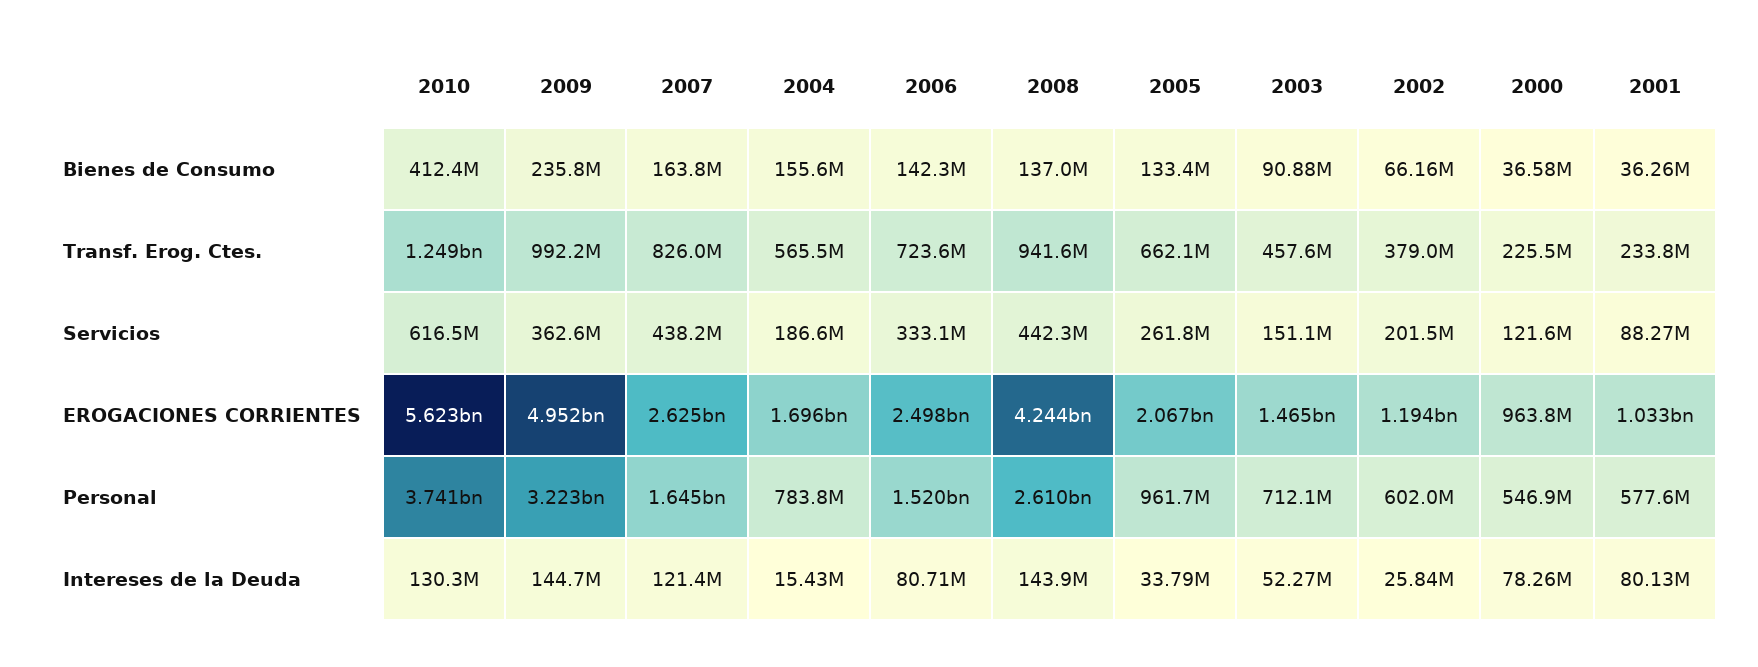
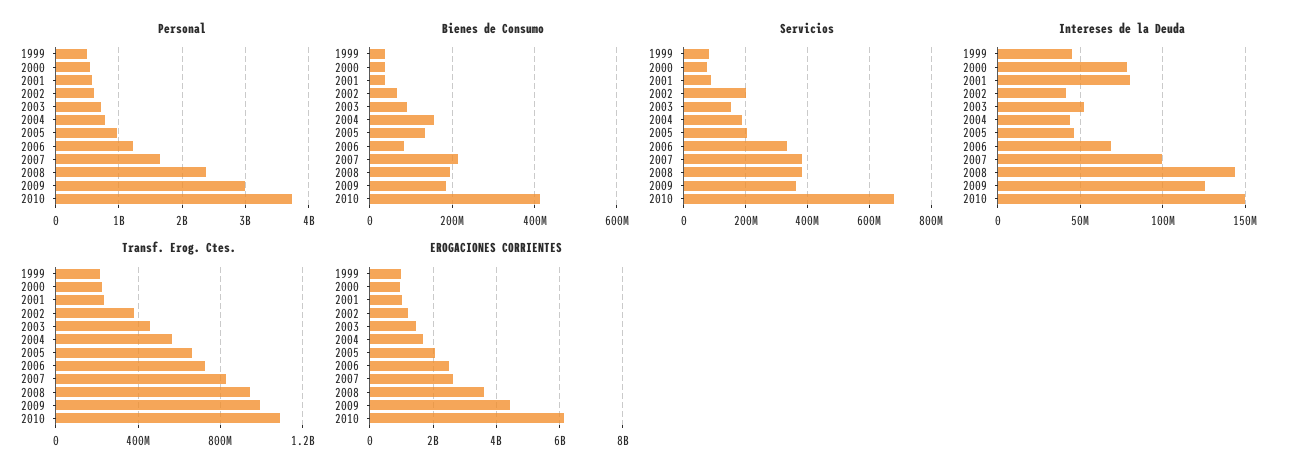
  {
    "Bienes de Consumo": {
      "2010": 412400000,
-     "2009": 235800000,
+     "2009": 180000000,
-     "2007": 163800000,
+     "2007": 220000000,
      "2004": 155600000,
-     "2006": 142300000,
+     "2006": 80000000,
-     "2008": 137000000,
+     "2008": 200000000,
      "2005": 133400000,
      "2003": 90880000,
      "2002": 66160000,
      "2000": 36580000,
-     "2001": 36260000
+     "2001": 36260000,
+     "1999": 40000000
    },
    "Transf. Erog. Ctes.": {
-     "2010": 1249000000,
+     "2010": 1100000000,
      "2009": 992200000,
      "2007": 826000000,
      "2004": 565500000,
      "2006": 723600000,
      "2008": 941600000,
      "2005": 662100000,
      "2003": 457600000,
      "2002": 379000000,
      "2000": 225500000,
-     "2001": 233800000
+     "2001": 233800000,
+     "1999": 200000000
    },
    "Servicios": {
-     "2010": 616500000,
+     "2010": 680000000,
      "2009": 362600000,
-     "2007": 438200000,
+     "2007": 380000000,
      "2004": 186600000,
      "2006": 333100000,
-     "2008": 442300000,
+     "2008": 380000000,
-     "2005": 261800000,
+     "2005": 200000000,
      "2003": 151100000,
      "2002": 201500000,
-     "2000": 121600000,
+     "2000": 80000000,
-     "2001": 88270000
+     "2001": 88270000,
+     "1999": 80000000
    },
    "EROGACIONES CORRIENTES": {
-     "2010": 5623000000,
+     "2010": 6200000000,
-     "2009": 4952000000,
+     "2009": 4400000000,
      "2007": 2625000000,
      "2004": 1696000000,
      "2006": 2498000000,
-     "2008": 4244000000,
+     "2008": 3600000000,
      "2005": 2067000000,
      "2003": 1465000000,
      "2002": 1194000000,
      "2000": 963800000,
-     "2001": 1033000000
+     "2001": 1033000000,
+     "1999": 1000000000
    },
    "Personal": {
      "2010": 3741000000,
-     "2009": 3223000000,
+     "2009": 3000000000,
      "2007": 1645000000,
      "2004": 783800000,
-     "2006": 1520000000,
+     "2006": 1200000000,
-     "2008": 2610000000,
+     "2008": 2400000000,
      "2005": 961700000,
      "2003": 712100000,
      "2002": 602000000,
      "2000": 546900000,
-     "2001": 577600000
+     "2001": 577600000,
+     "1999": 500000000
    },
    "Intereses de la Deuda": {
-     "2010": 130300000,
+     "2010": 150000000,
-     "2009": 144700000,
+     "2009": 125000000,
-     "2007": 121400000,
+     "2007": 100000000,
-     "2004": 15430000,
+     "2004": 45000000,
-     "2006": 80710000,
+     "2006": 70000000,
      "2008": 143900000,
-     "2005": 33790000,
+     "2005": 45000000,
      "2003": 52270000,
-     "2002": 25840000,
+     "2002": 40000000,
      "2000": 78260000,
-     "2001": 80130000
+     "2001": 80130000,
+     "1999": 45000000
    }
  }

